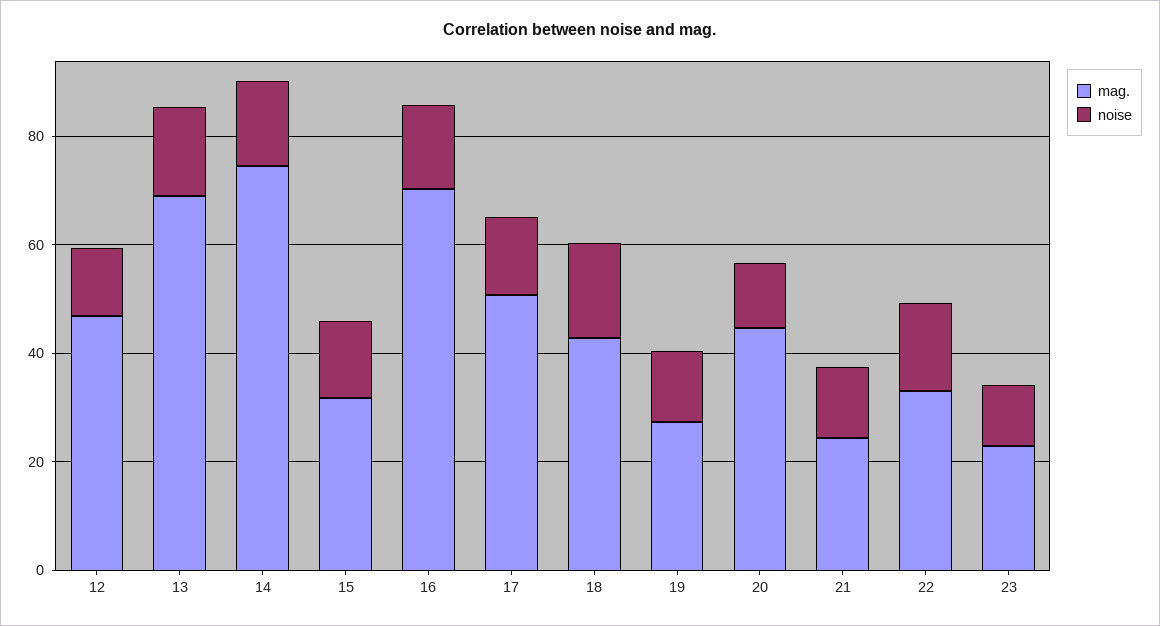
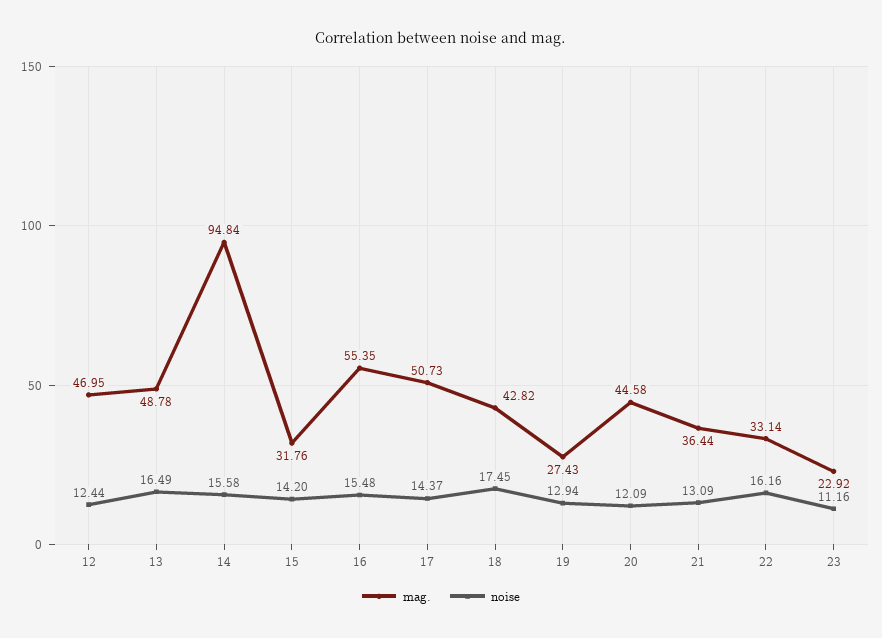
  {
    "mag.": {
      "12": 46.95,
-     "13": 70,
+     "13": 48.78,
-     "14": 75,
+     "14": 94.84,
      "15": 31.76,
-     "16": 70,
+     "16": 55.35,
      "17": 50.73,
      "18": 42.82,
      "19": 27.43,
      "20": 44.58,
-     "21": 25,
+     "21": 36.44,
      "22": 33.14,
      "23": 22.92
    },
    "noise": {
      "12": 12.44,
      "13": 16.49,
      "14": 15.58,
      "15": 14.2,
      "16": 15.48,
      "17": 14.37,
      "18": 17.45,
      "19": 12.94,
      "20": 12.09,
      "21": 13.09,
      "22": 16.16,
      "23": 11.16
    }
  }

